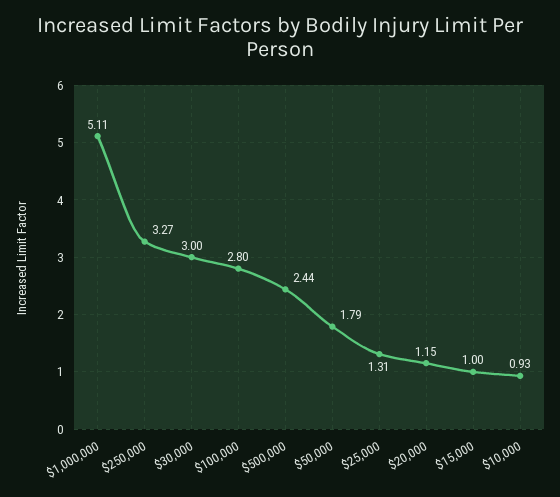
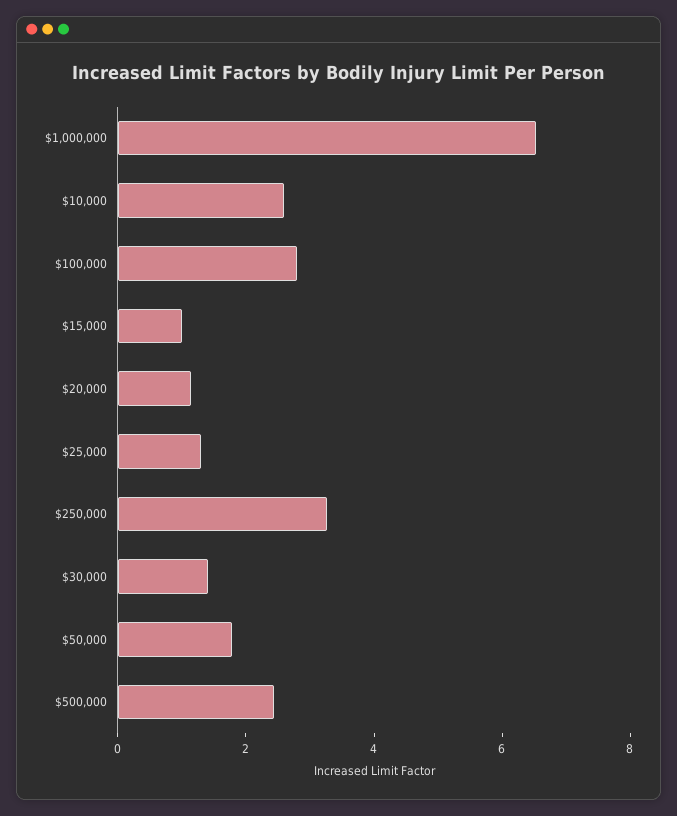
  {
-   "$1,000,000": 5.11,
+   "$1,000,000": 6.5,
    "$250,000": 3.27,
-   "$30,000": 3,
+   "$30,000": 1.5,
    "$100,000": 2.8,
    "$500,000": 2.44,
    "$50,000": 1.79,
    "$25,000": 1.31,
    "$20,000": 1.15,
    "$15,000": 1,
-   "$10,000": 0.93
+   "$10,000": 2.5
  }

